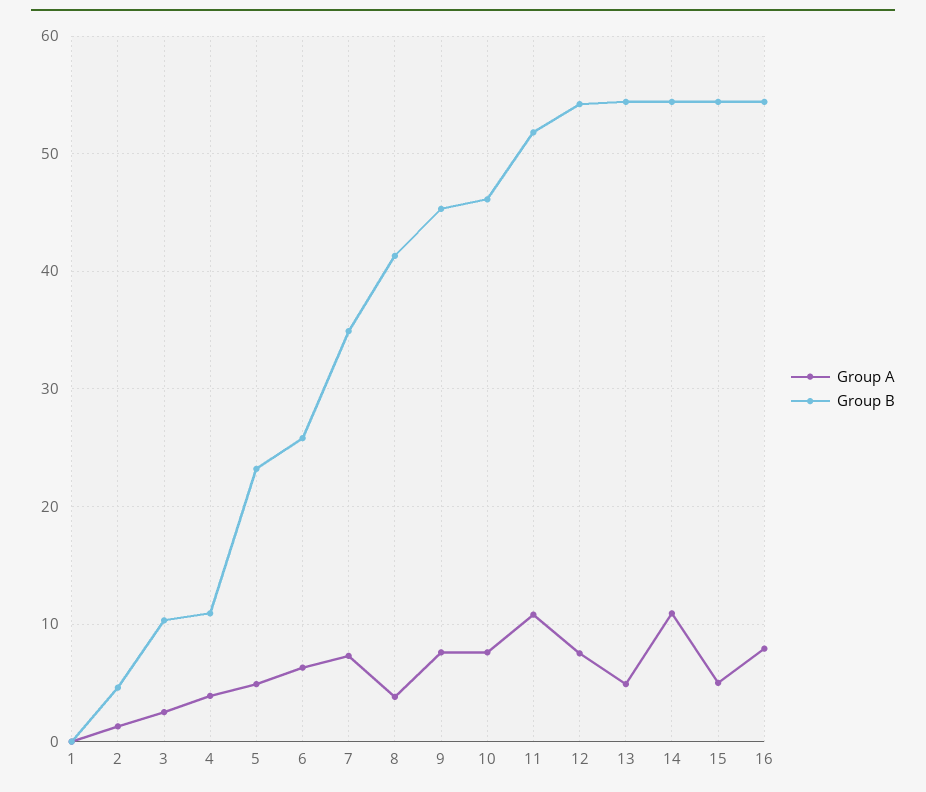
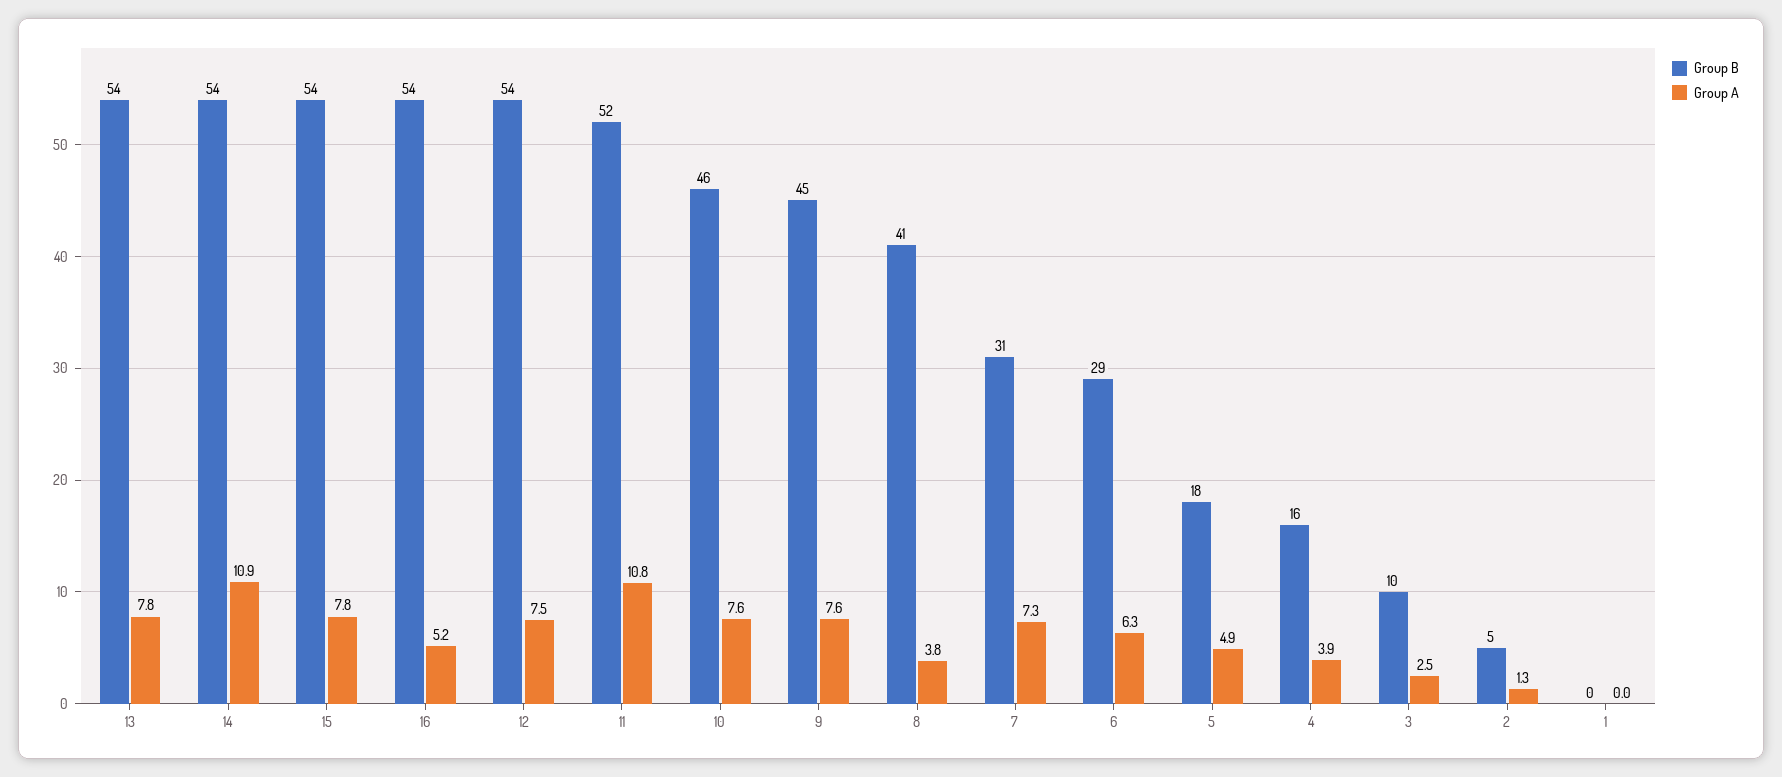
  {
    "Group A": {
      "1": 0,
      "2": 1.3,
      "3": 2.5,
      "4": 3.9,
      "5": 4.9,
      "6": 6.3,
      "7": 7.3,
      "8": 3.8,
      "9": 7.6,
      "10": 7.6,
      "11": 10.8,
      "12": 7.5,
-     "13": 5,
+     "13": 7.8,
      "14": 10.9,
-     "15": 5,
+     "15": 7.8,
-     "16": 8
+     "16": 5.2
    },
    "Group B": {
      "1": 0,
      "2": 5,
      "3": 10,
-     "4": 11,
+     "4": 16,
-     "5": 23,
+     "5": 18,
-     "6": 26,
+     "6": 29,
-     "7": 35,
+     "7": 31,
      "8": 41,
      "9": 45,
      "10": 46,
      "11": 52,
      "12": 54,
      "13": 54,
      "14": 54,
      "15": 54,
      "16": 54
    }
  }

